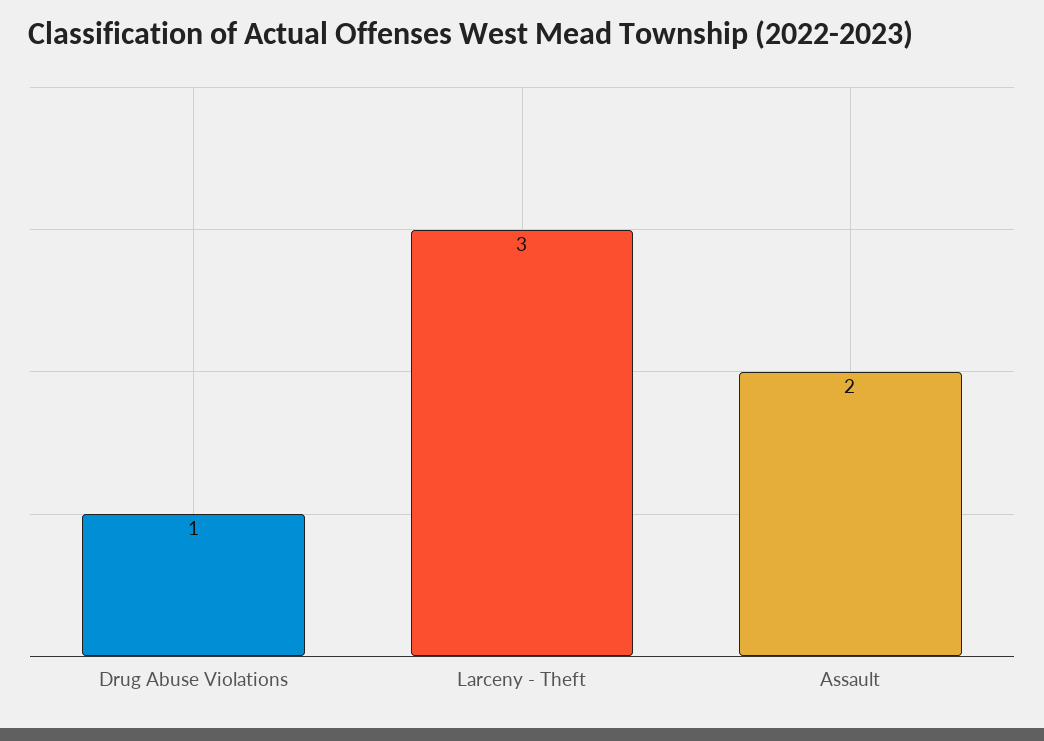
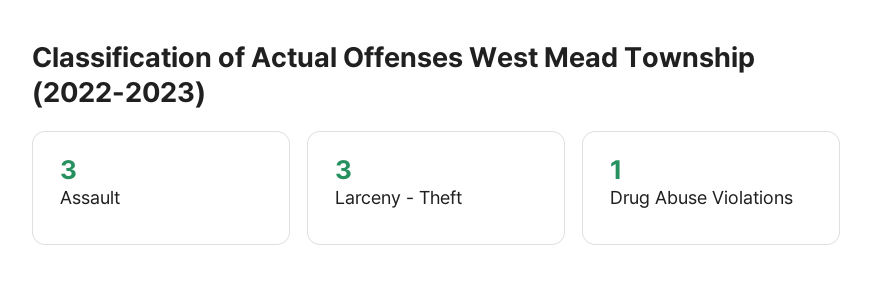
  {
    "Drug Abuse Violations": 1,
    "Larceny - Theft": 3,
-   "Assault": 2
+   "Assault": 3
  }

